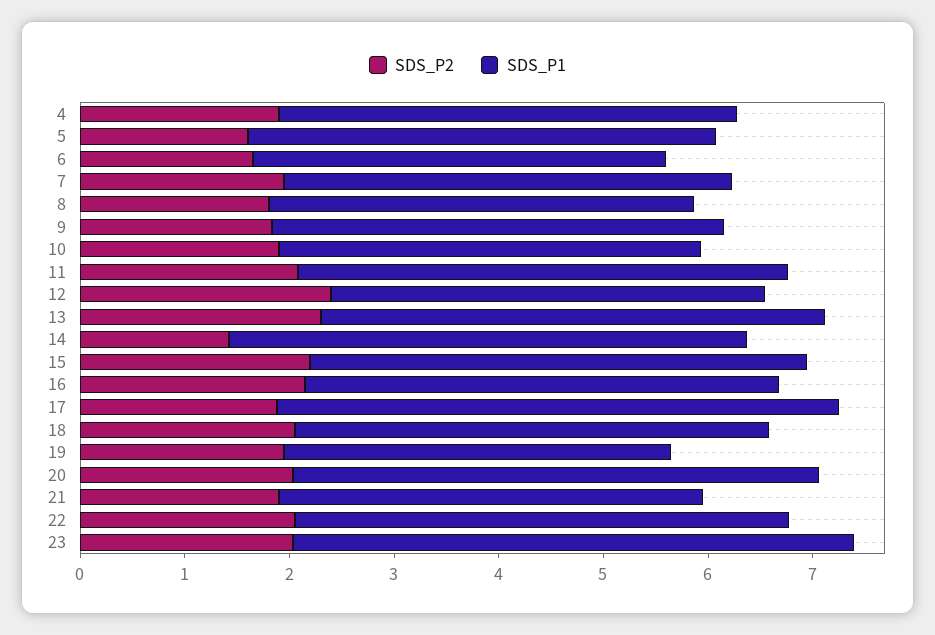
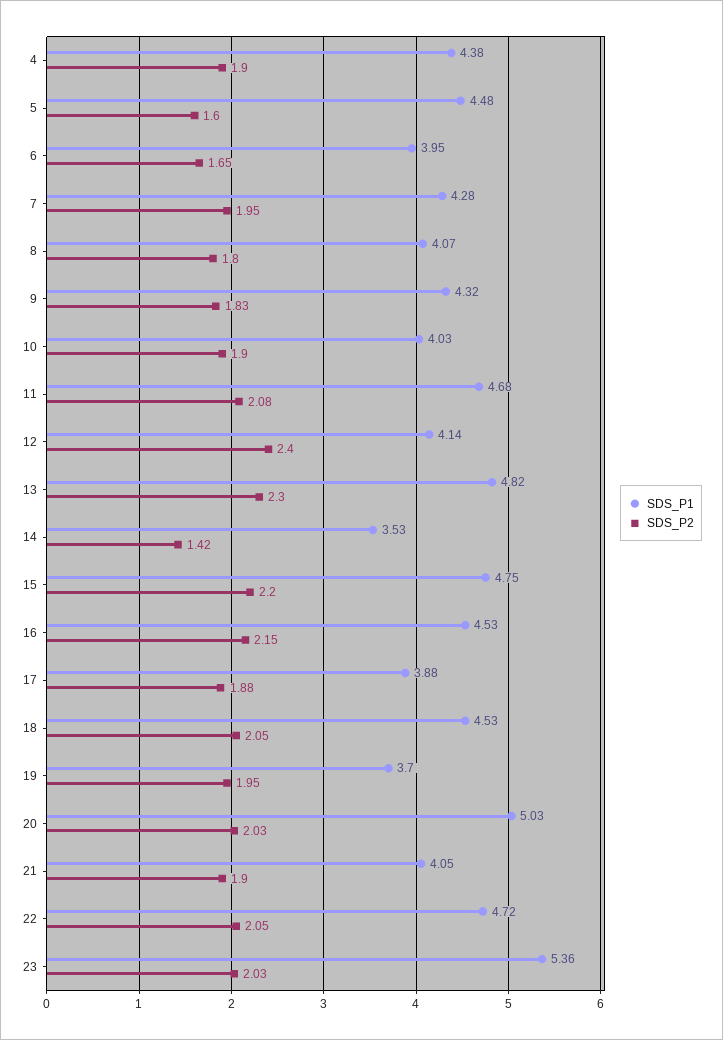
  {
    "SDS_P2": {
      "4": 1.9,
      "5": 1.6,
      "6": 1.65,
      "7": 1.95,
      "8": 1.8,
      "9": 1.83,
      "10": 1.9,
      "11": 2.08,
      "12": 2.4,
      "13": 2.3,
      "14": 1.42,
      "15": 2.2,
      "16": 2.15,
      "17": 1.88,
      "18": 2.05,
      "19": 1.95,
      "20": 2.03,
      "21": 1.9,
      "22": 2.05,
      "23": 2.03
    },
    "SDS_P1": {
      "4": 4.38,
      "5": 4.48,
      "6": 3.95,
      "7": 4.28,
      "8": 4.07,
      "9": 4.32,
      "10": 4.03,
      "11": 4.68,
      "12": 4.14,
      "13": 4.82,
-     "14": 5,
+     "14": 3.53,
      "15": 4.75,
      "16": 4.53,
-     "17": 5.4,
+     "17": 3.88,
      "18": 4.53,
      "19": 3.7,
      "20": 5.03,
      "21": 4.05,
      "22": 4.72,
      "23": 5.36
    }
  }

